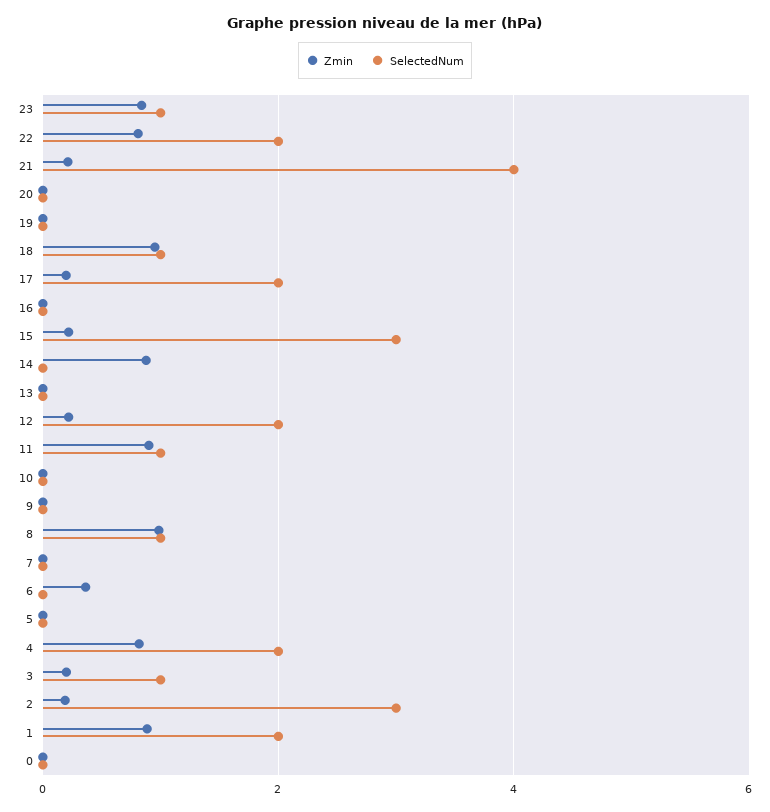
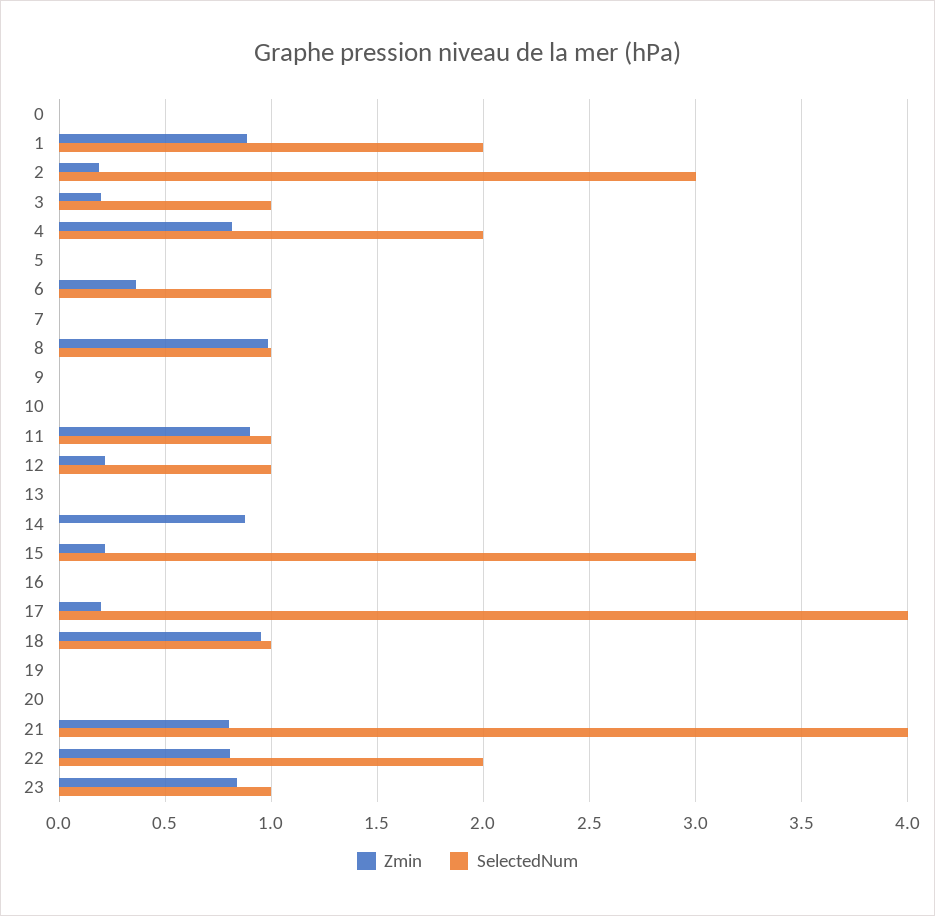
  {
    "Zmin": {
      "23": 0.85,
      "22": 0.8,
-     "21": 0.2,
+     "21": 0.8,
      "20": 0,
      "19": 0,
      "18": 0.95,
      "17": 0.2,
      "16": 0,
      "15": 0.2,
      "14": 0.9,
      "13": 0,
      "12": 0.2,
      "11": 0.9,
      "10": 0,
      "9": 0,
      "8": 1,
      "7": 0,
      "6": 0.35,
      "5": 0,
      "4": 0.8,
      "3": 0.2,
      "2": 0.2,
      "1": 0.9,
      "0": 0
    },
    "SelectedNum": {
      "23": 1,
      "22": 2,
      "21": 4,
      "20": 0,
      "19": 0,
      "18": 1,
-     "17": 2,
+     "17": 4,
      "16": 0,
      "15": 3,
      "14": 0,
      "13": 0,
-     "12": 2,
+     "12": 1,
      "11": 1,
      "10": 0,
      "9": 0,
      "8": 1,
      "7": 0,
-     "6": 0,
+     "6": 1,
      "5": 0,
      "4": 2,
      "3": 1,
      "2": 3,
      "1": 2,
      "0": 0
    }
  }

